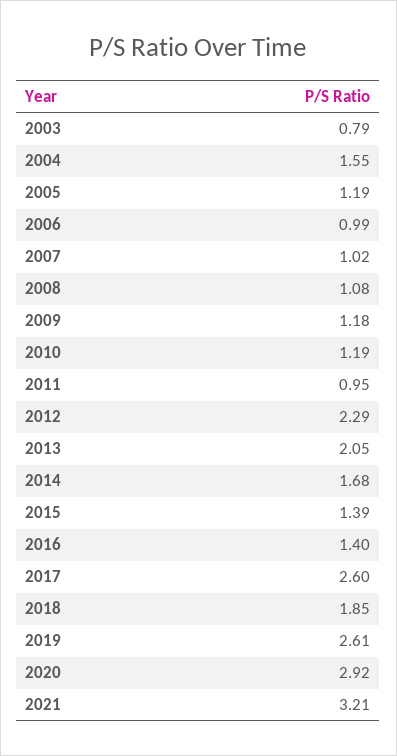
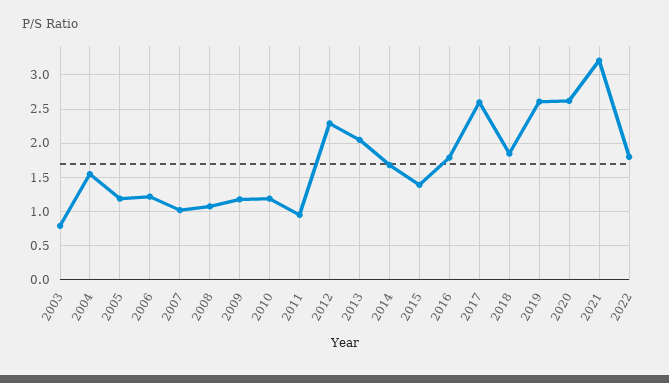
  {
    "2003": 0.79,
    "2004": 1.55,
    "2005": 1.19,
-   "2006": 0.99,
+   "2006": 1.2,
    "2007": 1.02,
    "2008": 1.08,
    "2009": 1.18,
    "2010": 1.19,
    "2011": 0.95,
    "2012": 2.29,
    "2013": 2.05,
    "2014": 1.68,
    "2015": 1.39,
-   "2016": 1.4,
+   "2016": 1.8,
    "2017": 2.6,
    "2018": 1.85,
    "2019": 2.61,
-   "2020": 2.92,
+   "2020": 2.6,
-   "2021": 3.21
+   "2021": 3.21,
+   "2022": 1.8
  }

